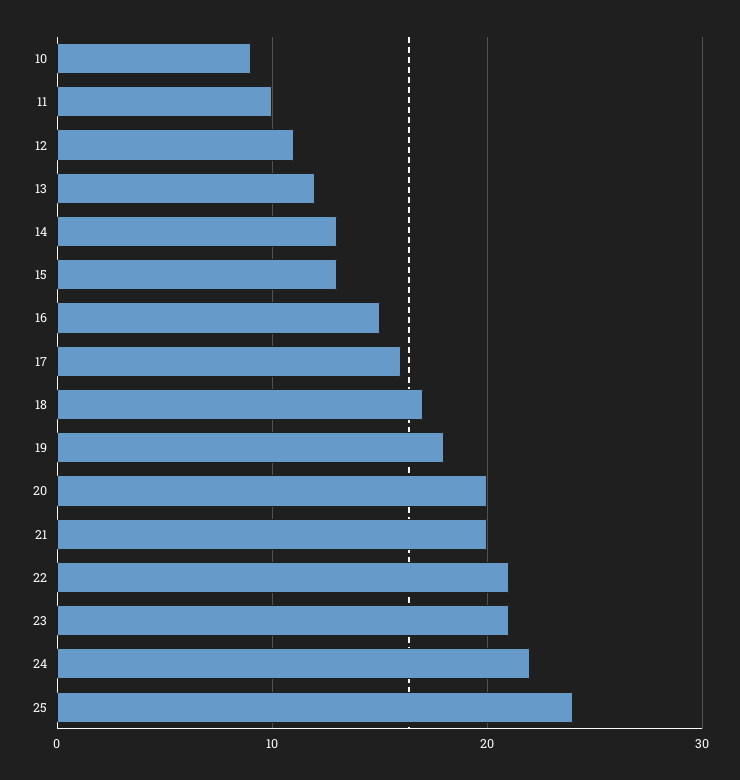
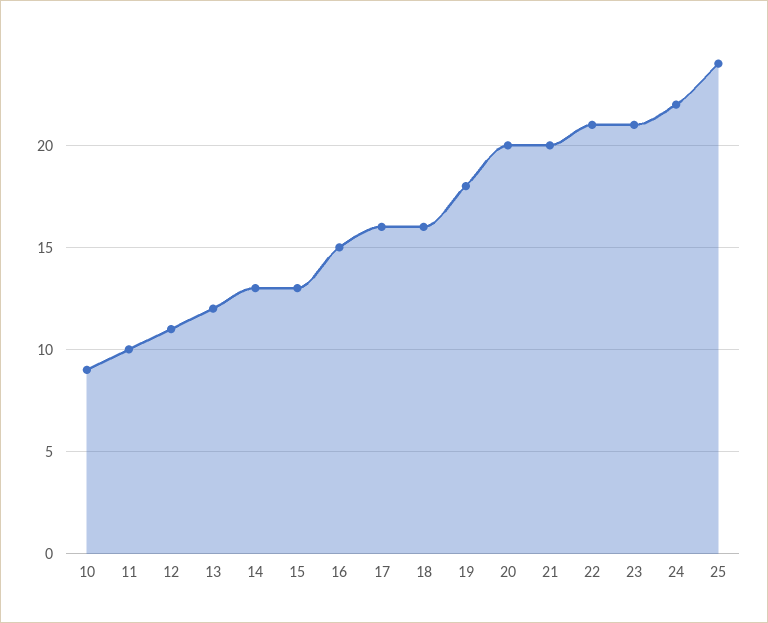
  {
    "10": 9,
    "11": 10,
    "12": 11,
    "13": 12,
    "14": 13,
    "15": 13,
    "16": 15,
    "17": 16,
-   "18": 17,
+   "18": 16,
    "19": 18,
    "20": 20,
    "21": 20,
    "22": 21,
    "23": 21,
    "24": 22,
    "25": 24
  }

